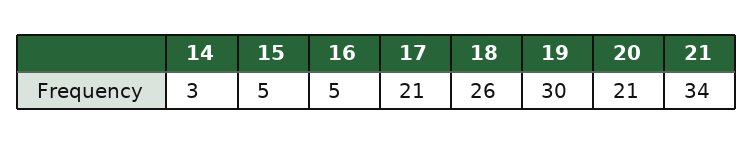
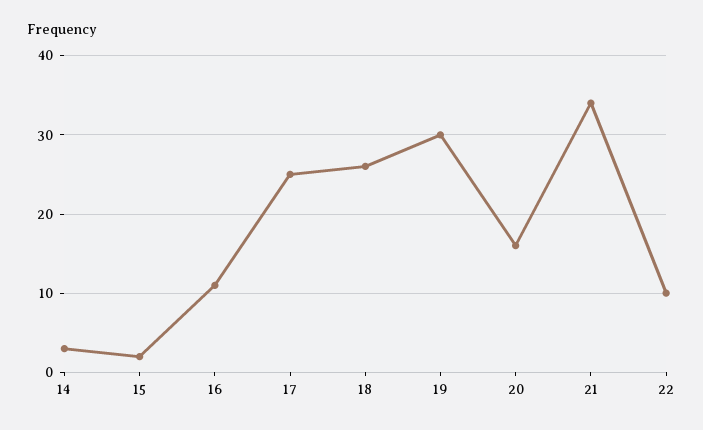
  {
    "14": 3,
-   "15": 5,
+   "15": 2,
-   "16": 5,
+   "16": 11,
-   "17": 21,
+   "17": 25,
    "18": 26,
    "19": 30,
-   "20": 21,
+   "20": 16,
-   "21": 34
+   "21": 34,
+   "22": 10
  }

